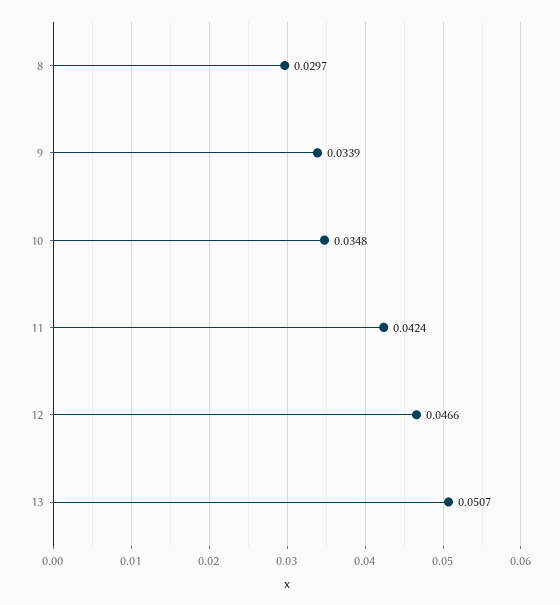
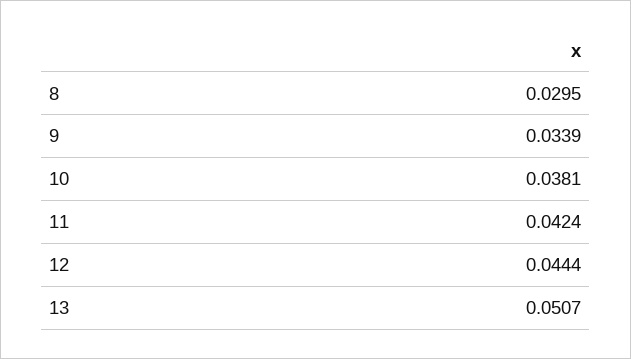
  {
-   "8": 0.0297,
+   "8": 0.0295,
    "9": 0.0339,
-   "10": 0.0348,
+   "10": 0.0381,
    "11": 0.0424,
-   "12": 0.0466,
+   "12": 0.0444,
    "13": 0.0507
  }

